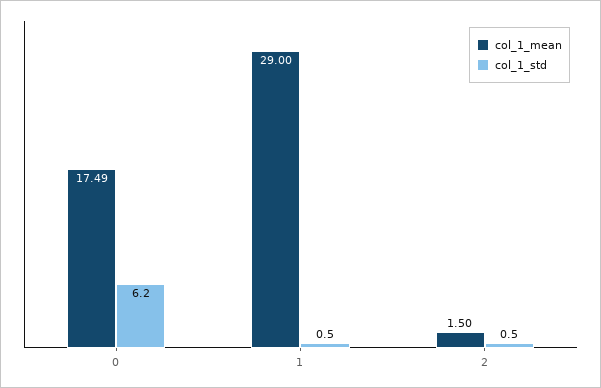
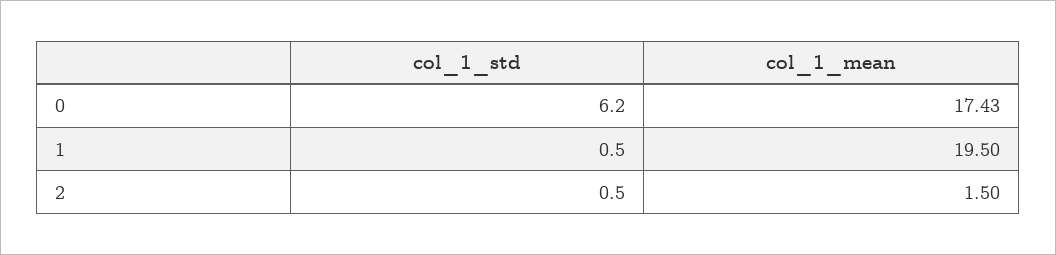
  {
    "col_1_mean": {
-     "0": 17.49,
+     "0": 17.43,
-     "1": 29,
+     "1": 19.5,
      "2": 1.5
    },
    "col_1_std": {
      "0": 6.2,
      "1": 0.5,
      "2": 0.5
    }
  }

